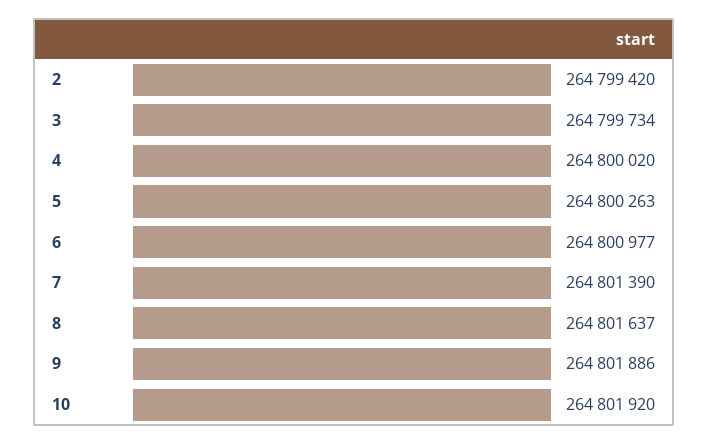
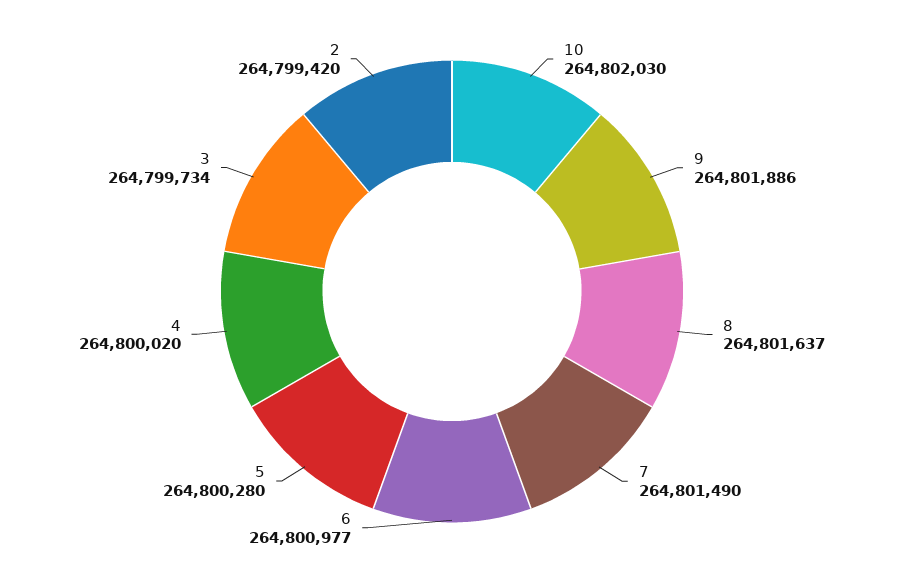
  {
    "2": 264799420,
    "3": 264799734,
    "4": 264800020,
-   "5": 264800263,
+   "5": 264800280,
    "6": 264800977,
-   "7": 264801390,
+   "7": 264801490,
    "8": 264801637,
    "9": 264801886,
-   "10": 264801920
+   "10": 264802030
  }

